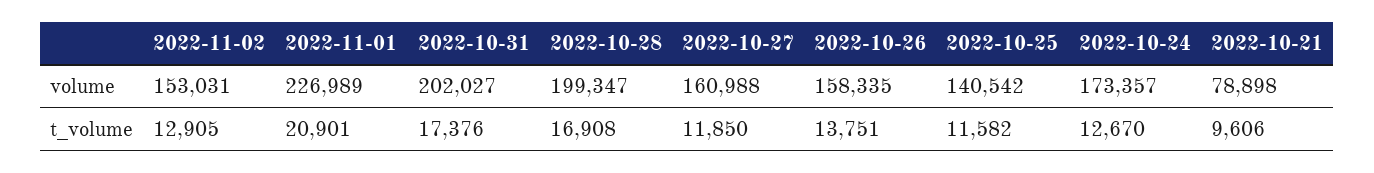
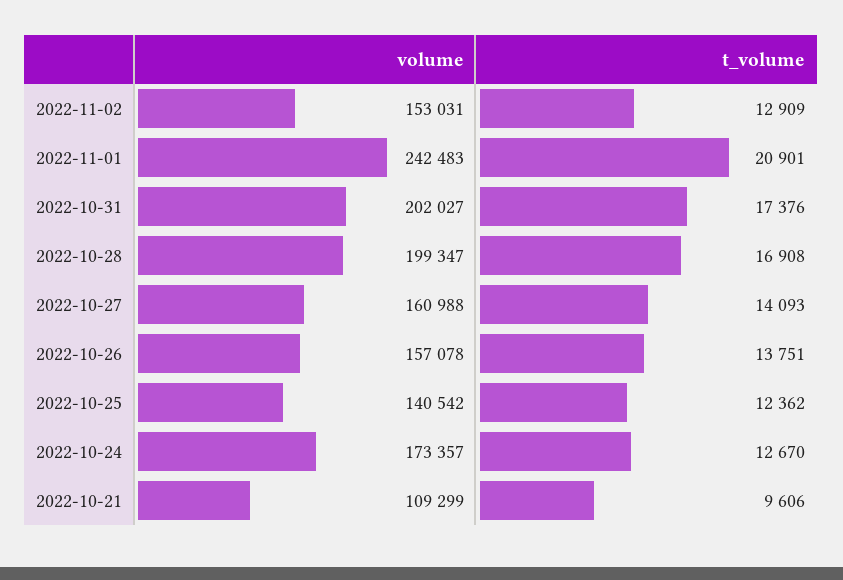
  {
    "2022-11-02": {
      "volume": 153031,
-     "t_volume": 12905
+     "t_volume": 12909
    },
    "2022-11-01": {
-     "volume": 226989,
+     "volume": 242483,
      "t_volume": 20901
    },
    "2022-10-31": {
      "volume": 202027,
      "t_volume": 17376
    },
    "2022-10-28": {
      "volume": 199347,
      "t_volume": 16908
    },
    "2022-10-27": {
      "volume": 160988,
-     "t_volume": 11850
+     "t_volume": 14093
    },
    "2022-10-26": {
-     "volume": 158335,
+     "volume": 157078,
      "t_volume": 13751
    },
    "2022-10-25": {
      "volume": 140542,
-     "t_volume": 11582
+     "t_volume": 12362
    },
    "2022-10-24": {
      "volume": 173357,
      "t_volume": 12670
    },
    "2022-10-21": {
-     "volume": 78898,
+     "volume": 109299,
      "t_volume": 9606
    }
  }

